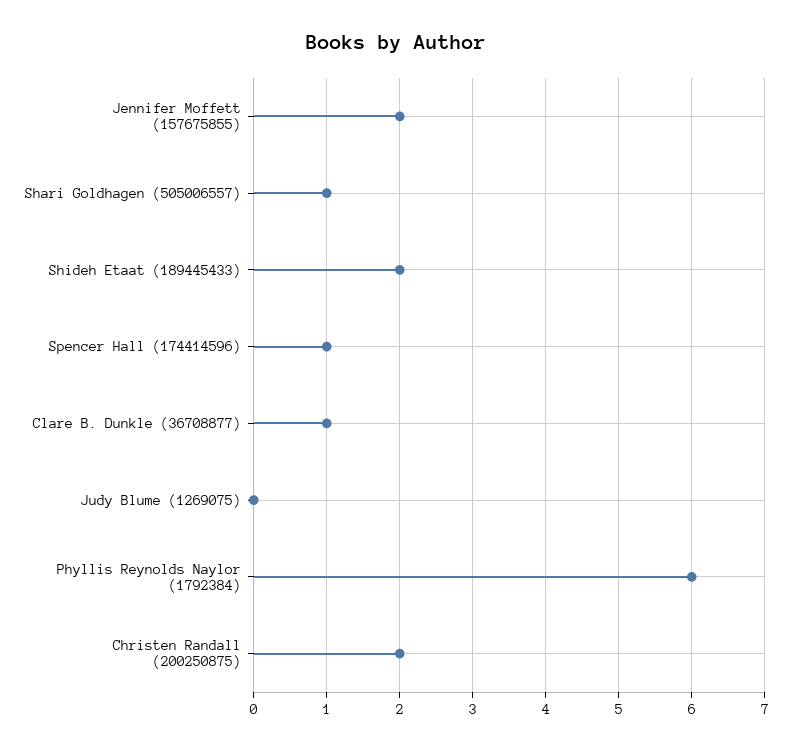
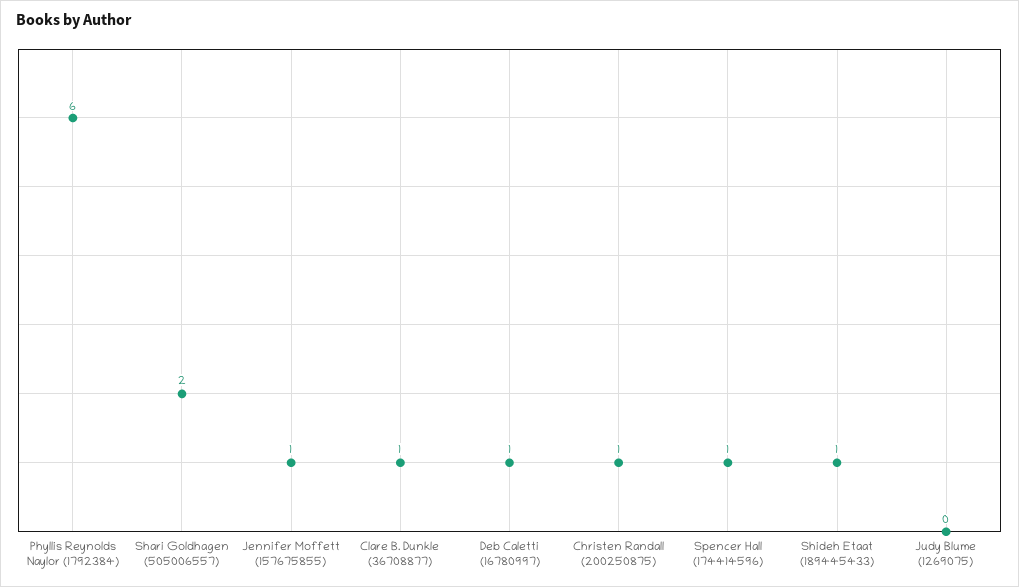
  {
-   "Jennifer Moffett (157675855)": 2,
+   "Jennifer Moffett (157675855)": 1,
-   "Shari Goldhagen (505006557)": 1,
+   "Shari Goldhagen (505006557)": 2,
-   "Shideh Etaat (189445433)": 2,
+   "Shideh Etaat (189445433)": 1,
    "Spencer Hall (174414596)": 1,
    "Clare B. Dunkle (36708877)": 1,
    "Judy Blume (1269075)": 0,
    "Phyllis Reynolds Naylor (1792384)": 6,
-   "Christen Randall (200250875)": 2
+   "Christen Randall (200250875)": 1,
+   "Deb Caletti (16780997)": 1
  }

